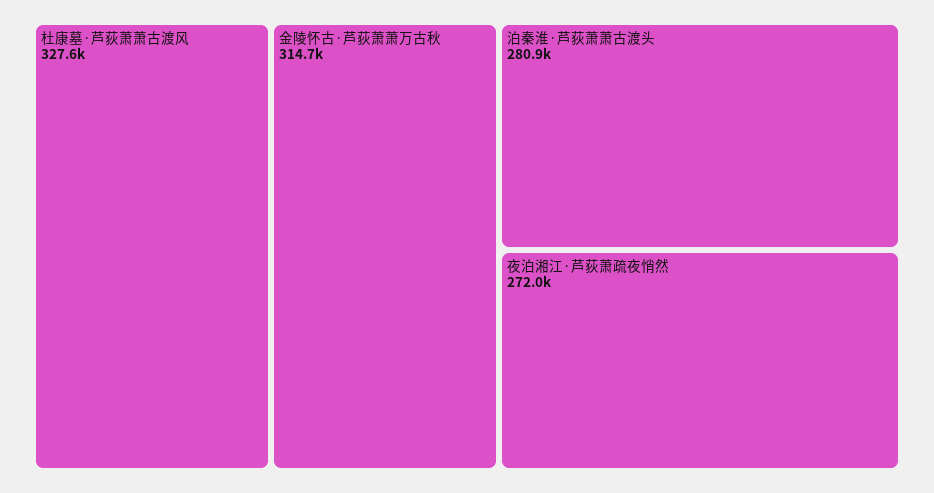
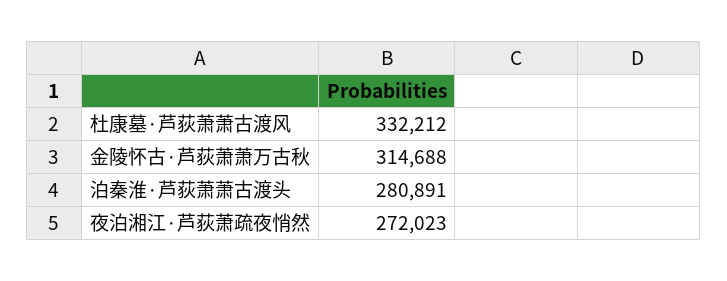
  {
-   "杜康墓·芦荻萧萧古渡风": 327600,
+   "杜康墓·芦荻萧萧古渡风": 332212,
    "金陵怀古·芦荻萧萧万古秋": 314688,
    "泊秦淮·芦荻萧萧古渡头": 280891,
    "夜泊湘江·芦荻萧疏夜悄然": 272023
  }

